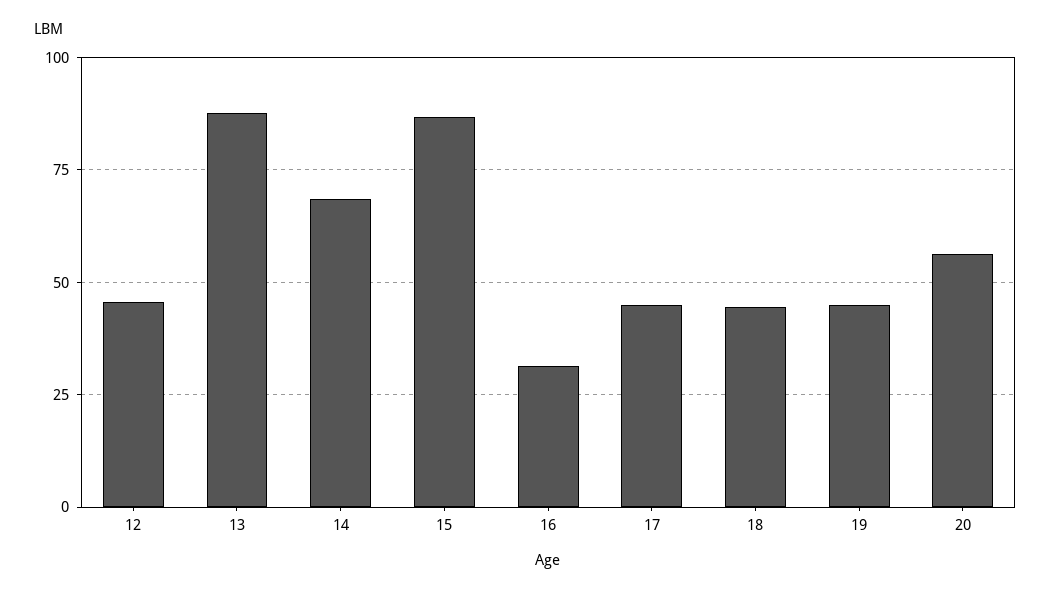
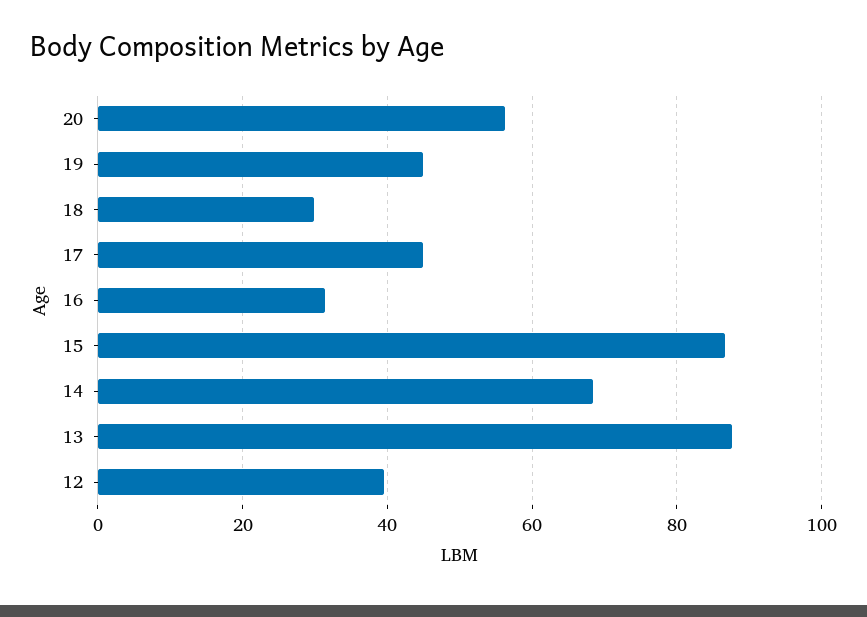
  {
-   "12": 45,
+   "12": 40,
    "13": 88,
    "14": 68,
    "15": 86,
    "16": 32,
    "17": 44,
-   "18": 45,
+   "18": 30,
    "19": 44,
    "20": 56
  }

